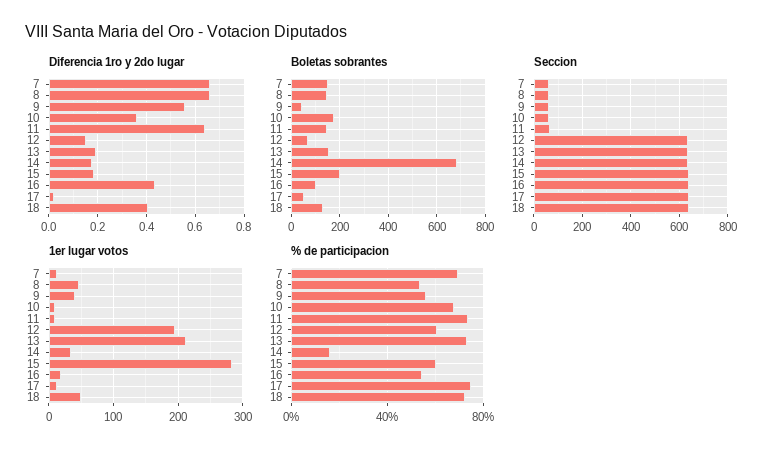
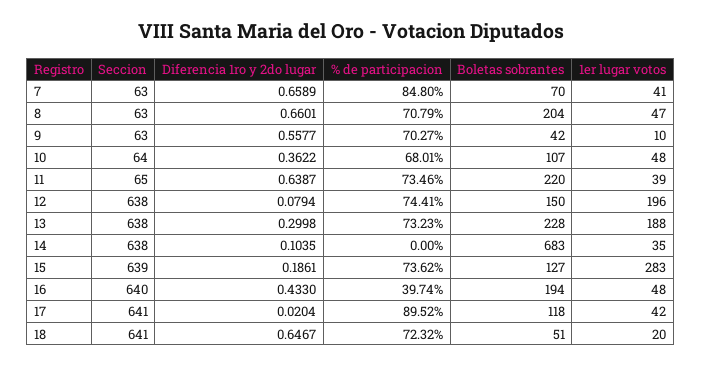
  {
    "Diferencia 1ro y 2do lugar": {
      "7": 0.6589,
      "8": 0.6601,
      "9": 0.5577,
      "10": 0.3622,
      "11": 0.6387,
-     "12": 0.15,
+     "12": 0.0794,
-     "13": 0.2,
+     "13": 0.2998,
-     "14": 0.175,
+     "14": 0.1035,
      "15": 0.1861,
      "16": 0.433,
      "17": 0.0204,
-     "18": 0.4
+     "18": 0.6467
    },
    "Boletas sobrantes": {
-     "7": 150,
+     "7": 70,
-     "8": 150,
+     "8": 204,
      "9": 42,
-     "10": 175,
+     "10": 107,
-     "11": 150,
+     "11": 220,
-     "12": 75,
+     "12": 150,
-     "13": 150,
+     "13": 228,
      "14": 683,
-     "15": 200,
+     "15": 127,
-     "16": 100,
+     "16": 194,
-     "17": 50,
+     "17": 118,
-     "18": 125
+     "18": 51
    },
    "Seccion": {
      "7": 63,
      "8": 63,
      "9": 63,
      "10": 64,
      "11": 65,
      "12": 638,
      "13": 638,
      "14": 638,
      "15": 639,
      "16": 640,
      "17": 641,
      "18": 641
    },
    "1er lugar votos": {
-     "7": 10,
+     "7": 41,
      "8": 47,
-     "9": 40,
+     "9": 10,
-     "10": 10,
+     "10": 48,
-     "11": 10,
+     "11": 39,
      "12": 196,
-     "13": 210,
+     "13": 188,
      "14": 35,
      "15": 283,
-     "16": 20,
+     "16": 48,
-     "17": 10,
+     "17": 42,
-     "18": 50
+     "18": 20
    },
    "% de participacion": {
-     "7": 70,
+     "7": 84.8,
-     "8": 55,
+     "8": 70.79,
-     "9": 55,
+     "9": 70.27,
      "10": 68.01,
      "11": 73.46,
-     "12": 60,
+     "12": 74.41,
      "13": 73.23,
-     "14": 15,
+     "14": 0,
-     "15": 60,
+     "15": 73.62,
-     "16": 55,
+     "16": 39.74,
-     "17": 75,
+     "17": 89.52,
      "18": 72.32
    }
  }

